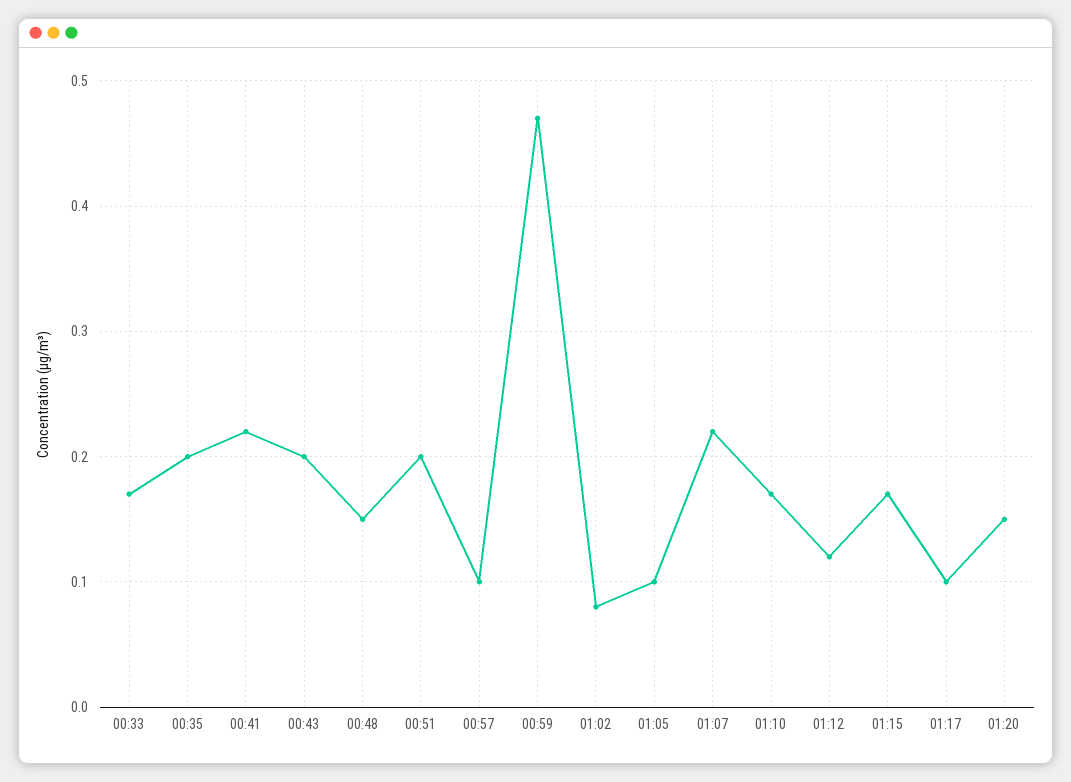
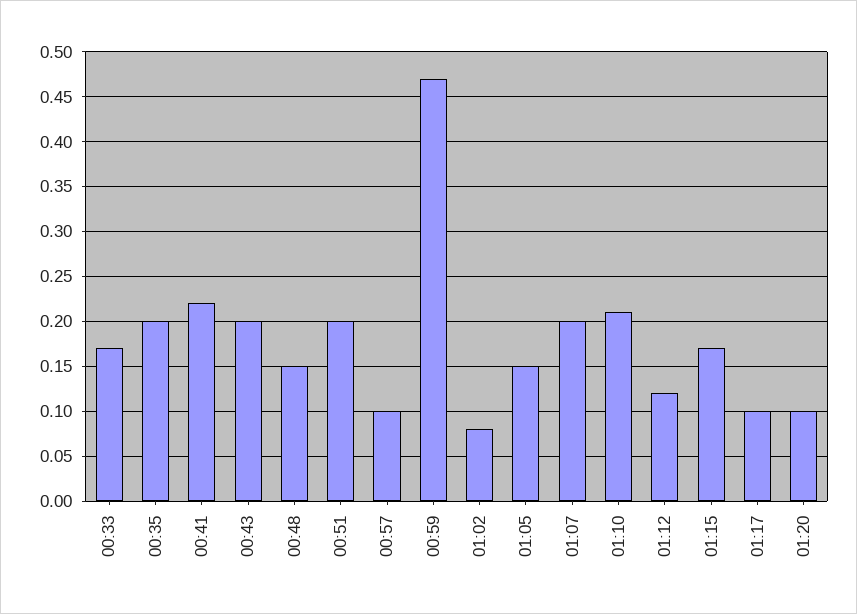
  {
    "00:33": 0.17,
    "00:35": 0.2,
    "00:41": 0.22,
    "00:43": 0.2,
    "00:48": 0.15,
    "00:51": 0.2,
    "00:57": 0.1,
    "00:59": 0.47,
    "01:02": 0.08,
-   "01:05": 0.1,
+   "01:05": 0.15,
-   "01:07": 0.22,
+   "01:07": 0.2,
-   "01:10": 0.17,
+   "01:10": 0.21,
    "01:12": 0.12,
    "01:15": 0.17,
    "01:17": 0.1,
-   "01:20": 0.15
+   "01:20": 0.1
  }

